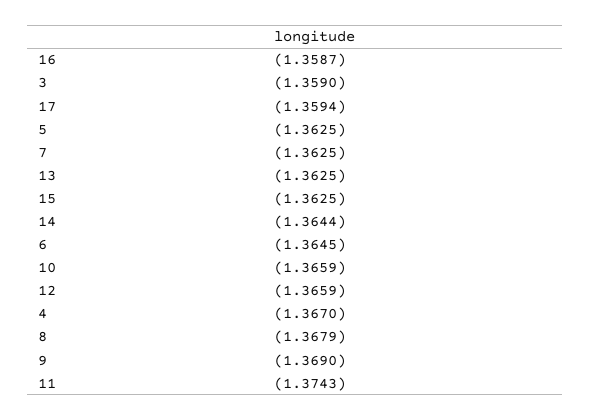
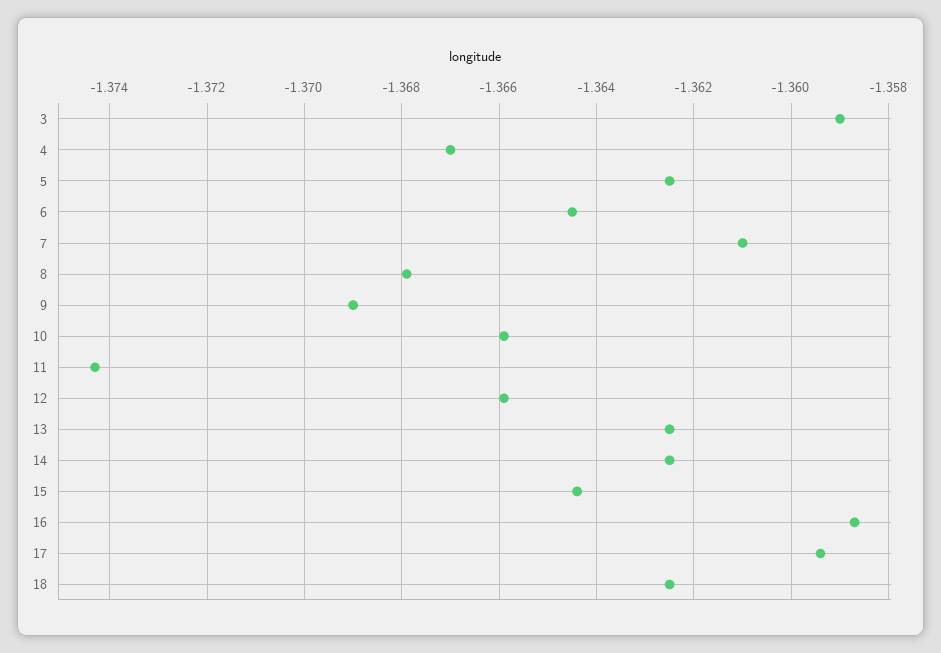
  {
    "16": -1.3587,
    "3": -1.359,
    "17": -1.3594,
    "5": -1.3625,
-   "7": -1.3625,
+   "7": -1.361,
    "13": -1.3625,
-   "15": -1.3625,
+   "15": -1.3645,
-   "14": -1.3644,
+   "14": -1.3625,
    "6": -1.3645,
    "10": -1.3659,
    "12": -1.3659,
    "4": -1.367,
    "8": -1.3679,
    "9": -1.369,
-   "11": -1.3743
+   "11": -1.3743,
+   "18": -1.3625
  }

